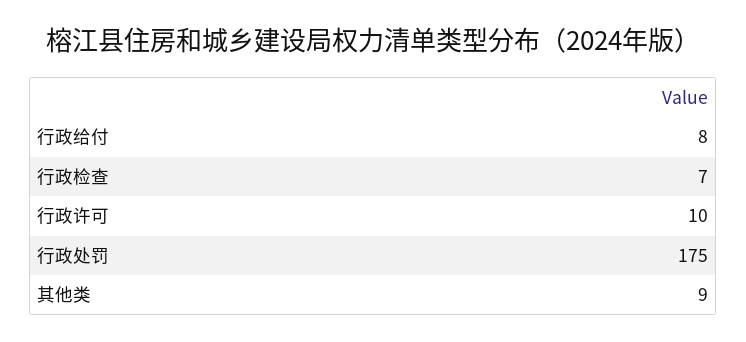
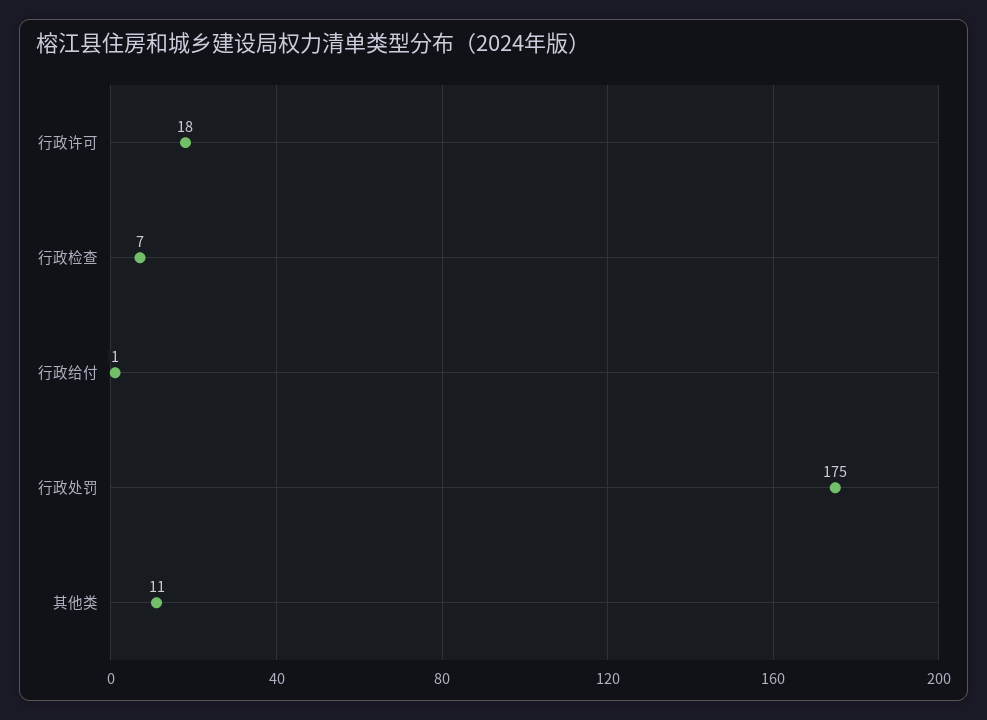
  {
-   "行政给付": 8,
+   "行政给付": 1,
    "行政检查": 7,
-   "行政许可": 10,
+   "行政许可": 18,
    "行政处罚": 175,
-   "其他类": 9
+   "其他类": 11
  }

